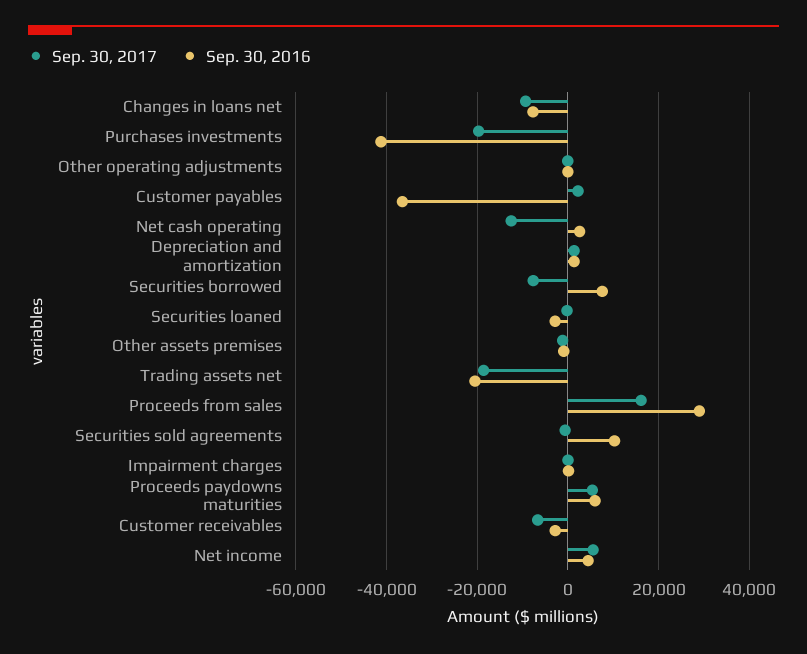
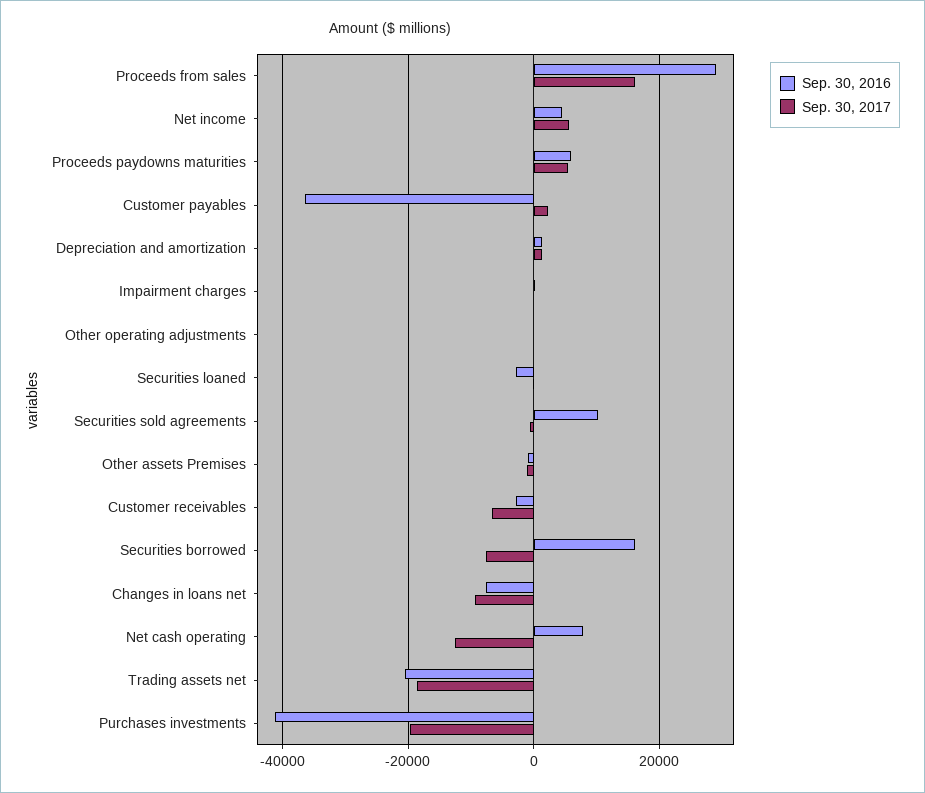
  {
    "Sep. 30, 2017": {
      "Changes in loans net": -10000,
      "Purchases investments": -20000,
      "Other operating adjustments": 0,
      "Customer payables": 2000,
      "Net cash operating": -12000,
      "Depreciation and amortization": 2000,
      "Securities borrowed": -8000,
      "Securities loaned": 0,
      "Other assets premises": -2000,
      "Trading assets net": -18000,
      "Proceeds from sales": 16000,
      "Securities sold agreements": 0,
      "Impairment charges": 0,
      "Proceeds paydowns maturities": 6000,
      "Customer receivables": -6000,
      "Net income": 6000
    },
    "Sep. 30, 2016": {
      "Changes in loans net": -8000,
      "Purchases investments": -42000,
      "Other operating adjustments": 0,
      "Customer payables": -36000,
-     "Net cash operating": 2000,
+     "Net cash operating": 8000,
      "Depreciation and amortization": 2000,
-     "Securities borrowed": 8000,
+     "Securities borrowed": 16000,
      "Securities loaned": -2000,
      "Other assets premises": 0,
      "Trading assets net": -20000,
      "Proceeds from sales": 28000,
      "Securities sold agreements": 10000,
      "Impairment charges": 0,
      "Proceeds paydowns maturities": 6000,
      "Customer receivables": -2000,
      "Net income": 4000
    }
  }

